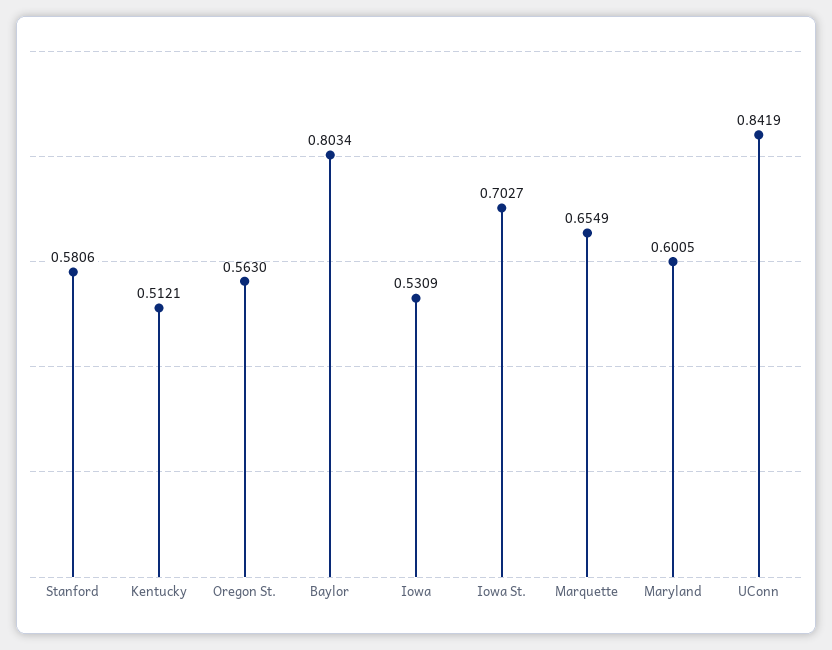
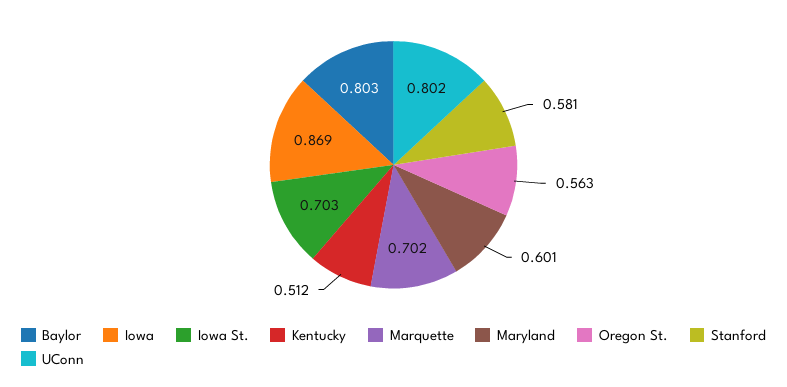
  {
    "Stanford": 0.5806,
    "Kentucky": 0.5121,
    "Oregon St.": 0.563,
    "Baylor": 0.8034,
-   "Iowa": 0.5309,
+   "Iowa": 0.869,
    "Iowa St.": 0.7027,
-   "Marquette": 0.6549,
+   "Marquette": 0.702,
    "Maryland": 0.6005,
-   "UConn": 0.8419
+   "UConn": 0.802
  }

